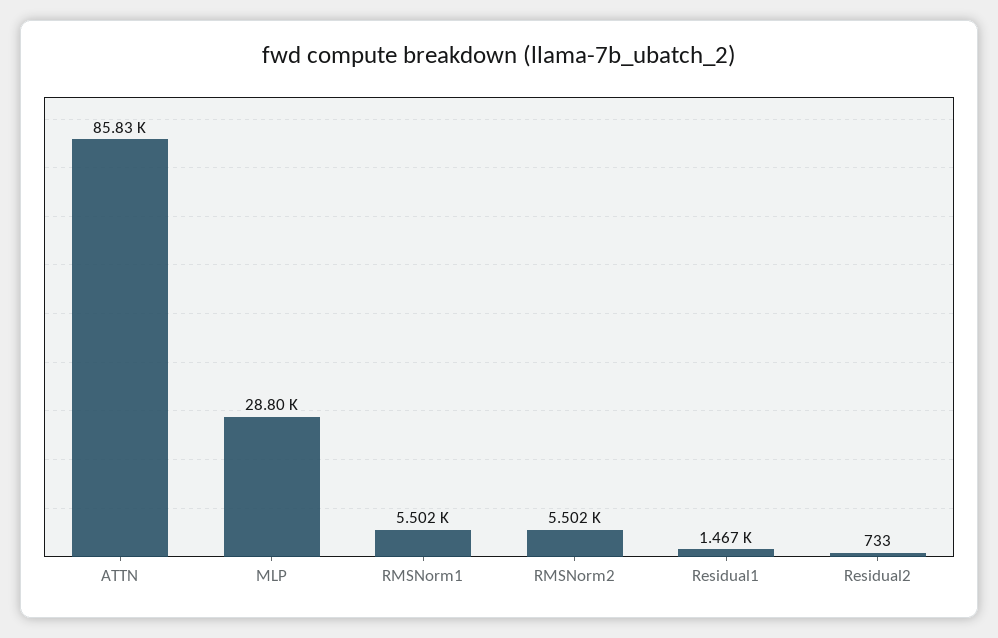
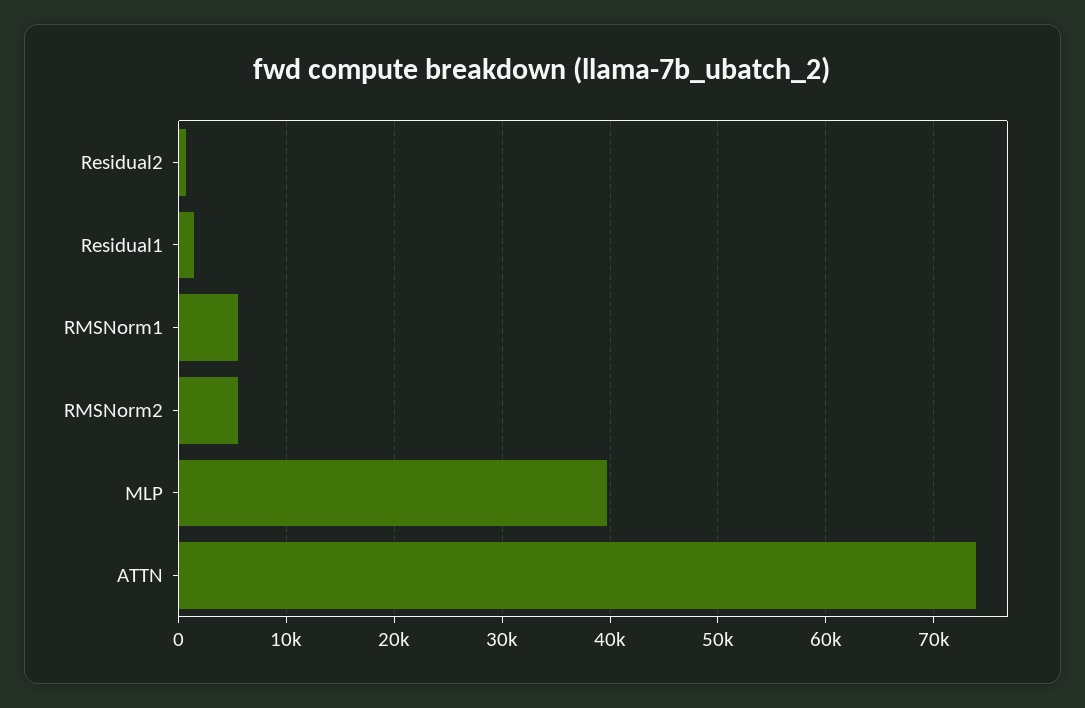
  {
-   "ATTN": 85830,
+   "ATTN": 74000,
-   "MLP": 28800,
+   "MLP": 40000,
    "RMSNorm1": 5502,
    "RMSNorm2": 5502,
    "Residual1": 1467,
    "Residual2": 733
  }

